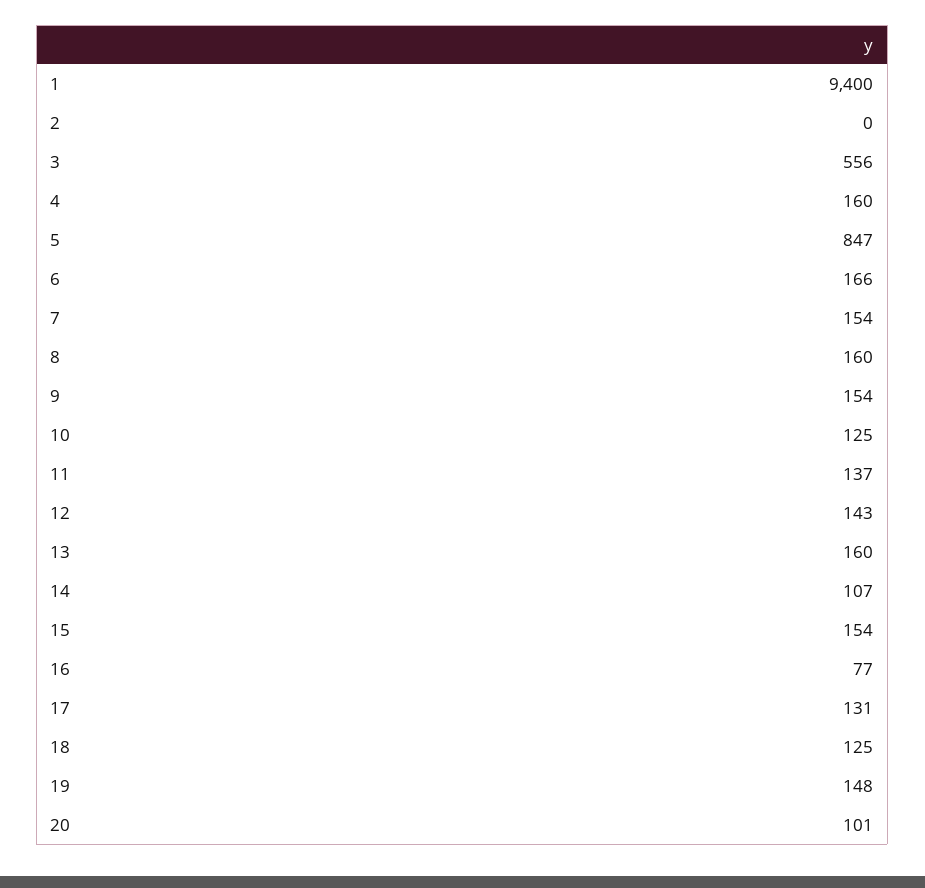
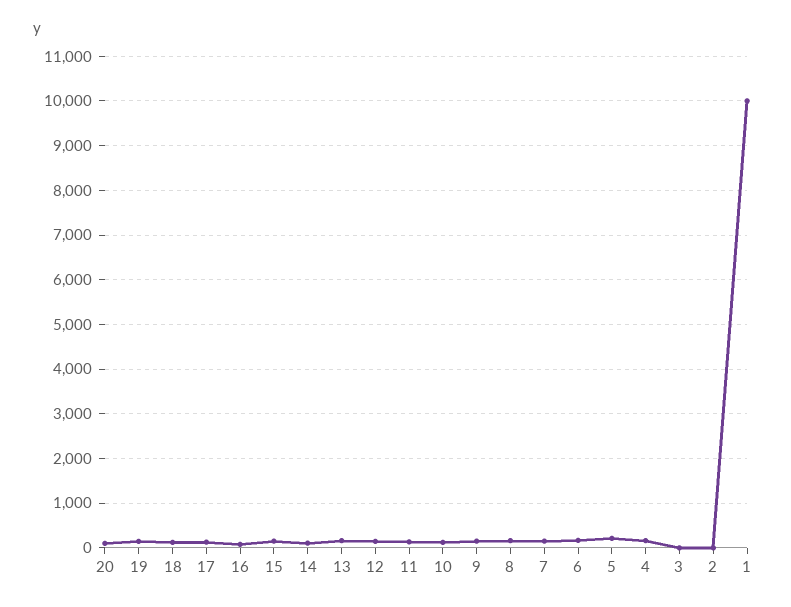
  {
-   "1": 9400,
+   "1": 10000,
    "2": 0,
-   "3": 556,
+   "3": 0,
    "4": 160,
-   "5": 847,
+   "5": 200,
    "6": 166,
    "7": 154,
    "8": 160,
    "9": 154,
    "10": 125,
    "11": 137,
    "12": 143,
    "13": 160,
    "14": 107,
    "15": 154,
    "16": 77,
    "17": 131,
    "18": 125,
    "19": 148,
    "20": 101
  }

